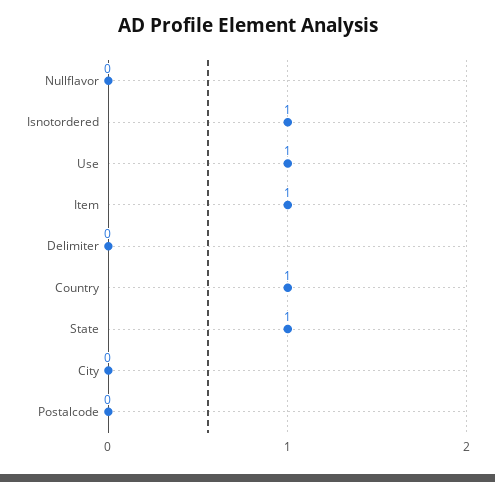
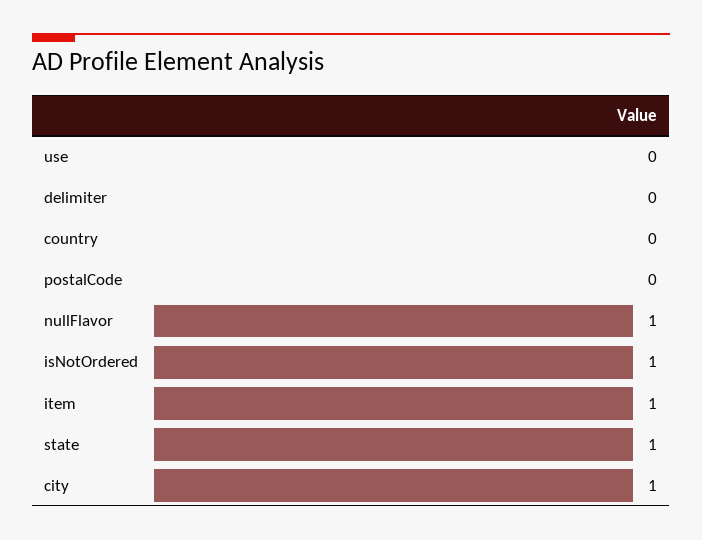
  {
-   "Nullflavor": 0,
+   "Nullflavor": 1,
    "Isnotordered": 1,
-   "Use": 1,
+   "Use": 0,
    "Item": 1,
    "Delimiter": 0,
-   "Country": 1,
+   "Country": 0,
    "State": 1,
-   "City": 0,
+   "City": 1,
    "Postalcode": 0
  }

